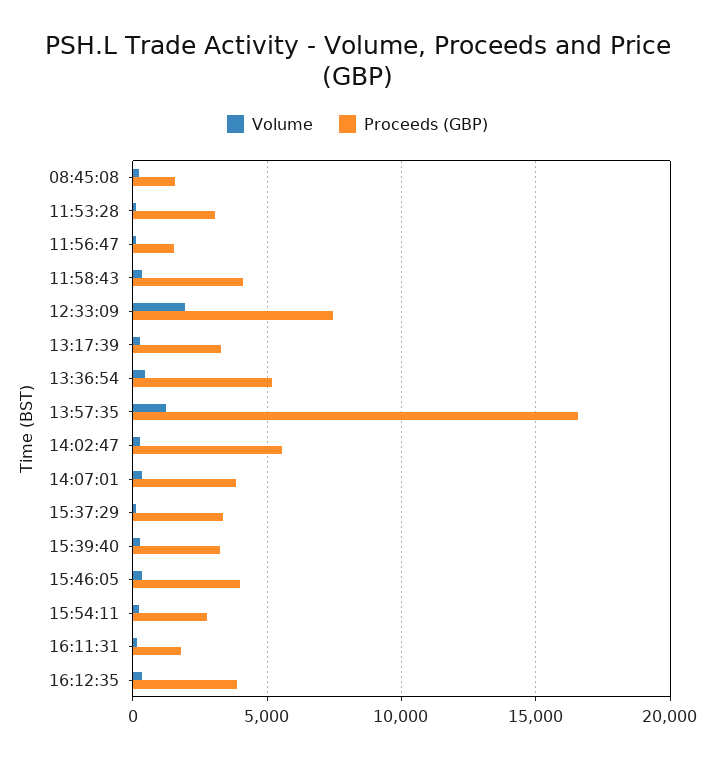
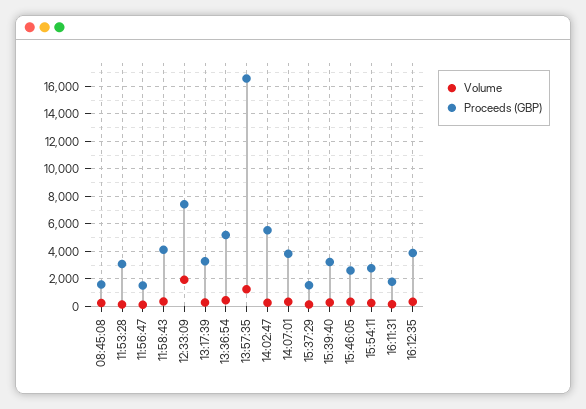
  {
    "Volume": {
      "08:45:08": 500,
      "11:53:28": 0,
      "11:56:47": 0,
      "11:58:43": 500,
      "12:33:09": 2000,
      "13:17:39": 500,
      "13:36:54": 500,
      "13:57:35": 1500,
      "14:02:47": 500,
      "14:07:01": 500,
      "15:37:29": 0,
      "15:39:40": 500,
      "15:46:05": 500,
      "15:54:11": 0,
      "16:11:31": 0,
      "16:12:35": 500
    },
    "Proceeds (GBP)": {
      "08:45:08": 1500,
      "11:53:28": 3000,
      "11:56:47": 1500,
      "11:58:43": 4000,
      "12:33:09": 7500,
      "13:17:39": 3500,
      "13:36:54": 5000,
      "13:57:35": 16500,
      "14:02:47": 5500,
      "14:07:01": 4000,
-     "15:37:29": 3500,
+     "15:37:29": 1500,
      "15:39:40": 3000,
-     "15:46:05": 4000,
+     "15:46:05": 2500,
      "15:54:11": 3000,
      "16:11:31": 2000,
      "16:12:35": 4000
    }
  }

